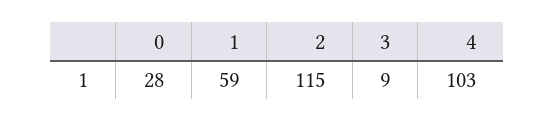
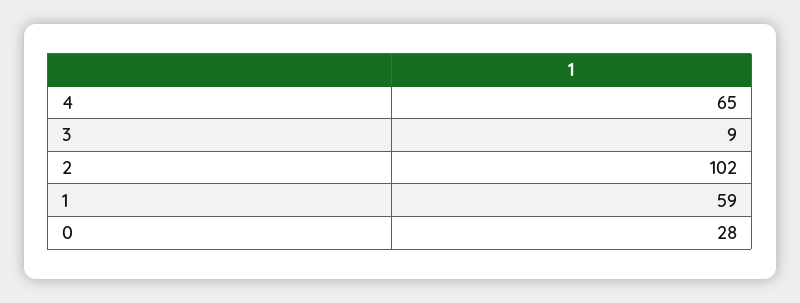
  {
    "0": 28,
    "1": 59,
-   "2": 115,
+   "2": 102,
    "3": 9,
-   "4": 103
+   "4": 65
  }

